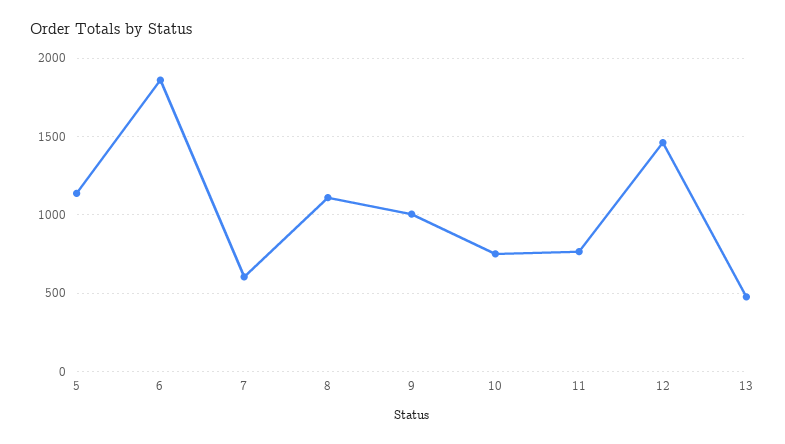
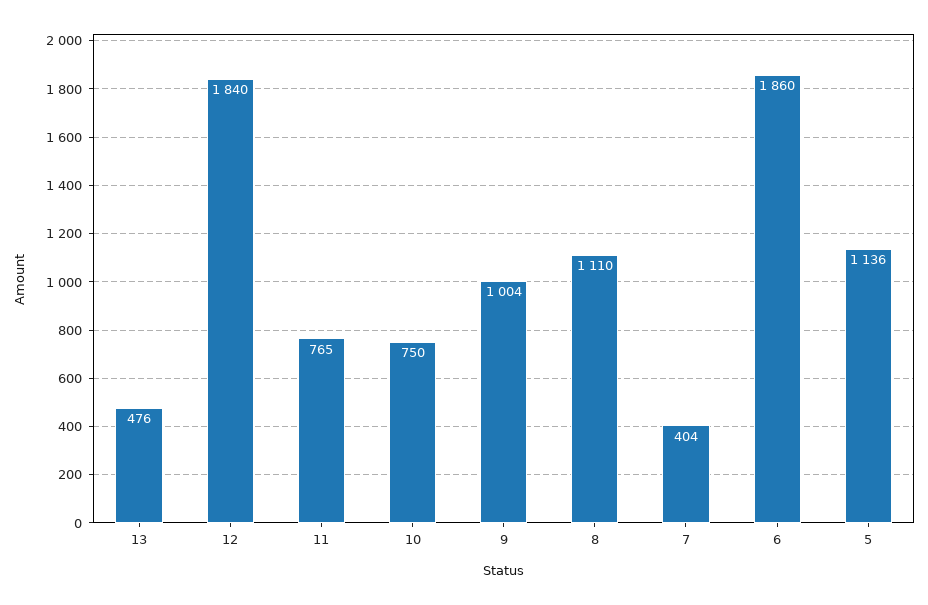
  {
    "5": 1136,
    "6": 1860,
-   "7": 600,
+   "7": 404,
    "8": 1110,
    "9": 1004,
    "10": 750,
    "11": 765,
-   "12": 1450,
+   "12": 1840,
    "13": 476
  }

